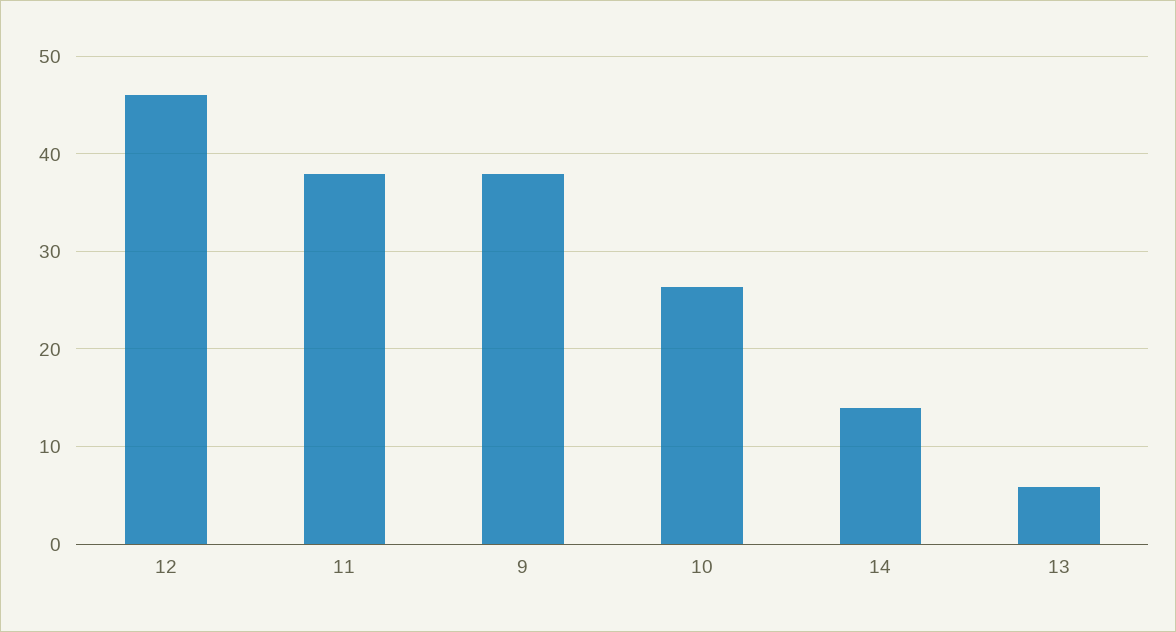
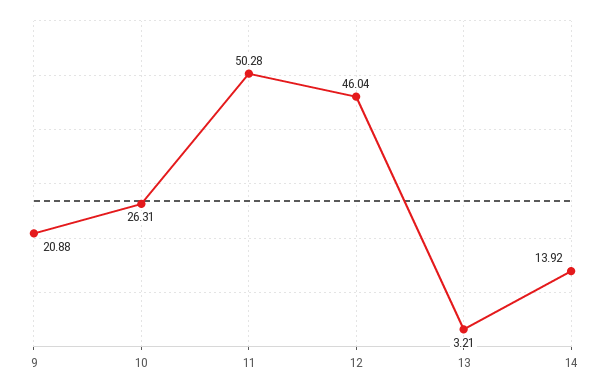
  {
    "12": 46.04,
-   "11": 38,
+   "11": 50.28,
-   "9": 38,
+   "9": 20.88,
    "10": 26.31,
    "14": 13.92,
-   "13": 6
+   "13": 3.21
  }

